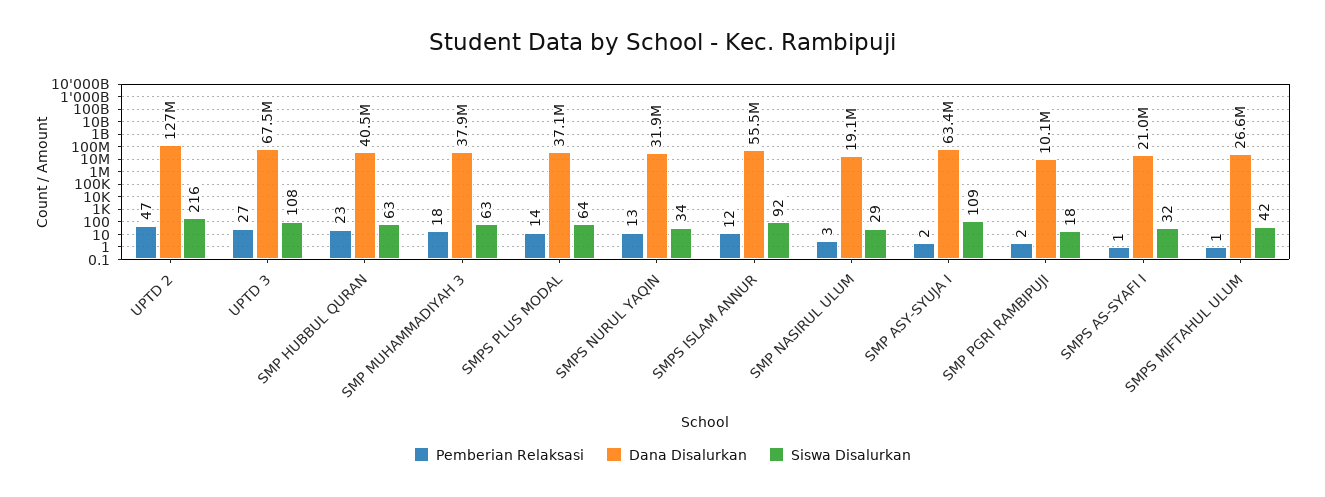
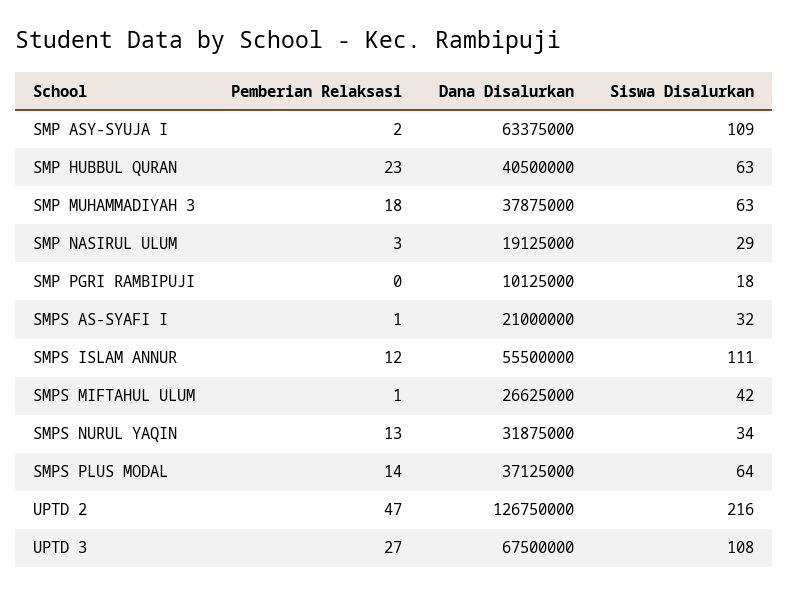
  {
    "Pemberian Relaksasi": {
      "UPTD 2": 47,
      "UPTD 3": 27,
      "SMP HUBBUL QURAN": 23,
      "SMP MUHAMMADIYAH 3": 18,
      "SMPS PLUS MODAL": 14,
      "SMPS NURUL YAQIN": 13,
      "SMPS ISLAM ANNUR": 12,
      "SMP NASIRUL ULUM": 3,
      "SMP ASY-SYUJA I": 2,
-     "SMP PGRI RAMBIPUJI": 2,
+     "SMP PGRI RAMBIPUJI": 0,
      "SMPS AS-SYAFI I": 1,
      "SMPS MIFTAHUL ULUM": 1
    },
    "Dana Disalurkan": {
      "UPTD 2": 126750000,
      "UPTD 3": 67500000,
      "SMP HUBBUL QURAN": 40500000,
      "SMP MUHAMMADIYAH 3": 37875000,
      "SMPS PLUS MODAL": 37125000,
      "SMPS NURUL YAQIN": 31875000,
      "SMPS ISLAM ANNUR": 55500000,
      "SMP NASIRUL ULUM": 19125000,
      "SMP ASY-SYUJA I": 63375000,
      "SMP PGRI RAMBIPUJI": 10125000,
      "SMPS AS-SYAFI I": 21000000,
      "SMPS MIFTAHUL ULUM": 26625000
    },
    "Siswa Disalurkan": {
      "UPTD 2": 216,
      "UPTD 3": 108,
      "SMP HUBBUL QURAN": 63,
      "SMP MUHAMMADIYAH 3": 63,
      "SMPS PLUS MODAL": 64,
      "SMPS NURUL YAQIN": 34,
-     "SMPS ISLAM ANNUR": 92,
+     "SMPS ISLAM ANNUR": 111,
      "SMP NASIRUL ULUM": 29,
      "SMP ASY-SYUJA I": 109,
      "SMP PGRI RAMBIPUJI": 18,
      "SMPS AS-SYAFI I": 32,
      "SMPS MIFTAHUL ULUM": 42
    }
  }

